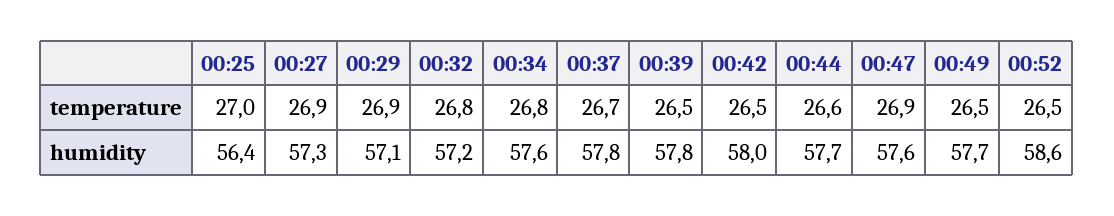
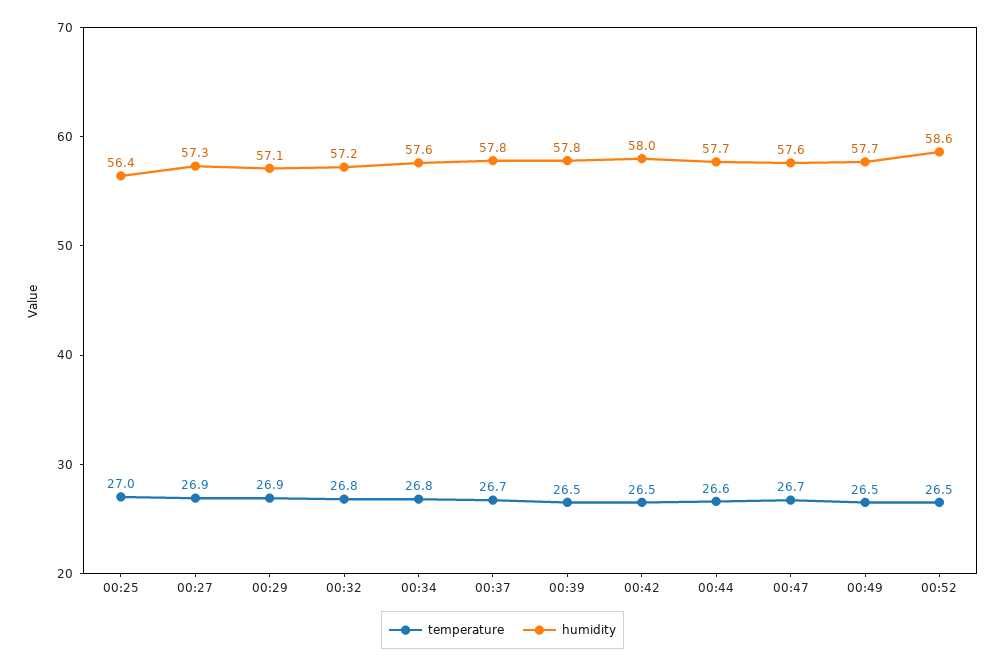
  {
    "temperature": {
      "00:25": 27,
      "00:27": 26.9,
      "00:29": 26.9,
      "00:32": 26.8,
      "00:34": 26.8,
      "00:37": 26.7,
      "00:39": 26.5,
      "00:42": 26.5,
      "00:44": 26.6,
-     "00:47": 26.9,
+     "00:47": 26.7,
      "00:49": 26.5,
      "00:52": 26.5
    },
    "humidity": {
      "00:25": 56.4,
      "00:27": 57.3,
      "00:29": 57.1,
      "00:32": 57.2,
      "00:34": 57.6,
      "00:37": 57.8,
      "00:39": 57.8,
      "00:42": 58,
      "00:44": 57.7,
      "00:47": 57.6,
      "00:49": 57.7,
      "00:52": 58.6
    }
  }

